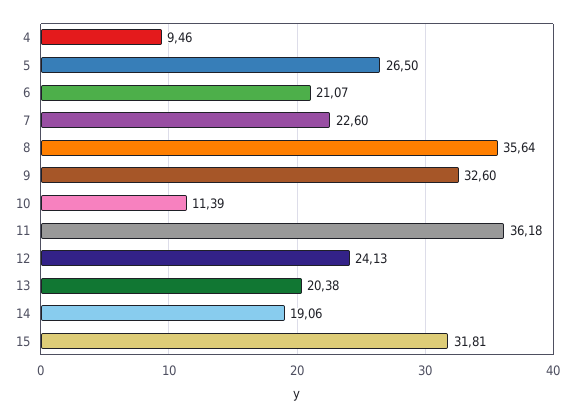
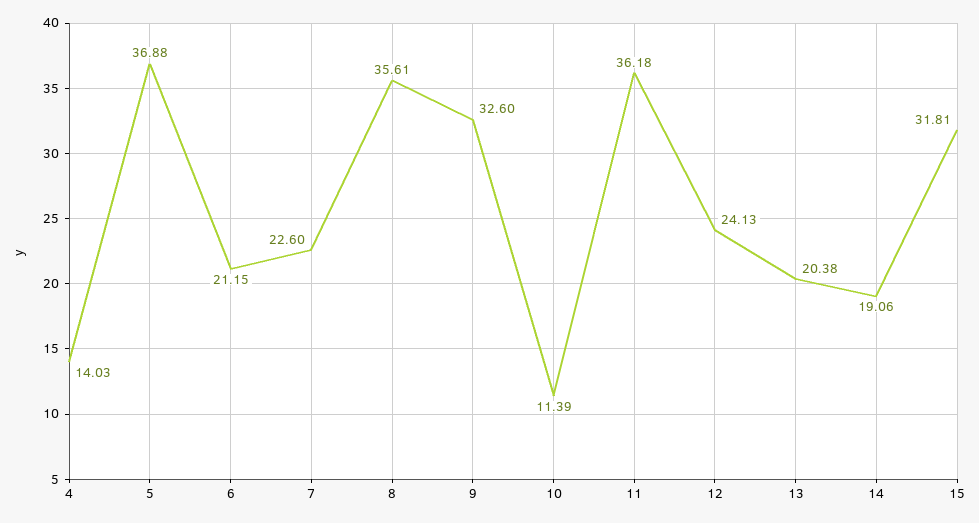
  {
-   "4": 9.46,
+   "4": 14.03,
-   "5": 26.5,
+   "5": 36.88,
-   "6": 21.07,
+   "6": 21.15,
    "7": 22.6,
-   "8": 35.64,
+   "8": 35.61,
    "9": 32.6,
    "10": 11.39,
    "11": 36.18,
    "12": 24.13,
    "13": 20.38,
    "14": 19.06,
    "15": 31.81
  }

